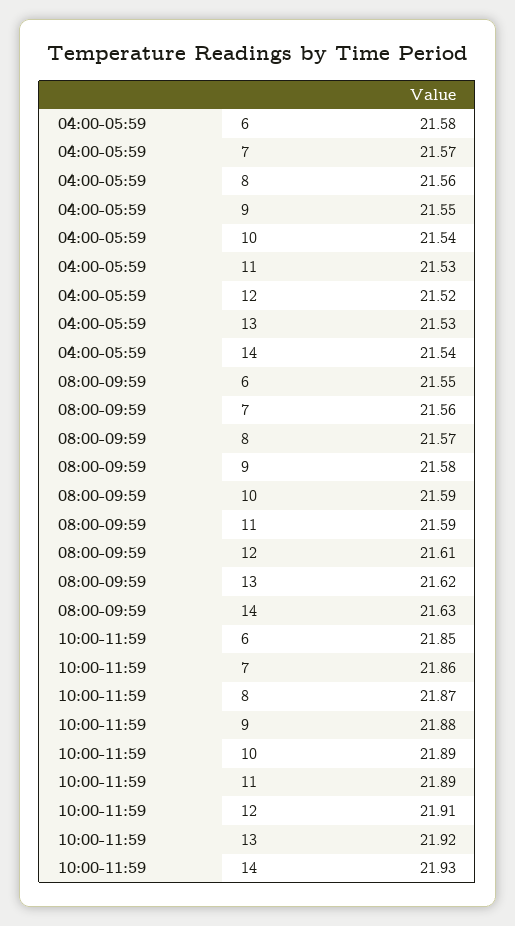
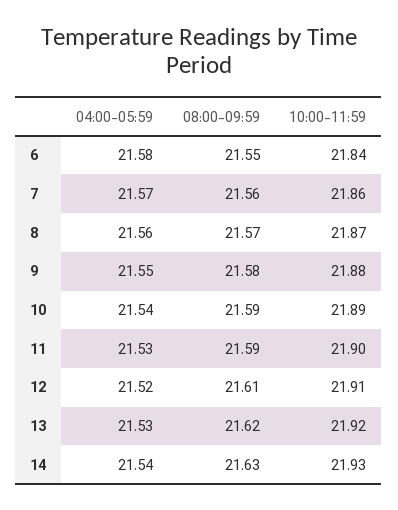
  {
    "04:00-05:59": {
      "6": 21.58,
      "7": 21.57,
      "8": 21.56,
      "9": 21.55,
      "10": 21.54,
      "11": 21.53,
      "12": 21.52,
      "13": 21.53,
      "14": 21.54
    },
    "08:00-09:59": {
      "6": 21.55,
      "7": 21.56,
      "8": 21.57,
      "9": 21.58,
      "10": 21.59,
      "11": 21.59,
      "12": 21.61,
      "13": 21.62,
      "14": 21.63
    },
    "10:00-11:59": {
-     "6": 21.85,
+     "6": 21.84,
      "7": 21.86,
      "8": 21.87,
      "9": 21.88,
      "10": 21.89,
-     "11": 21.89,
+     "11": 21.9,
      "12": 21.91,
      "13": 21.92,
      "14": 21.93
    }
  }

